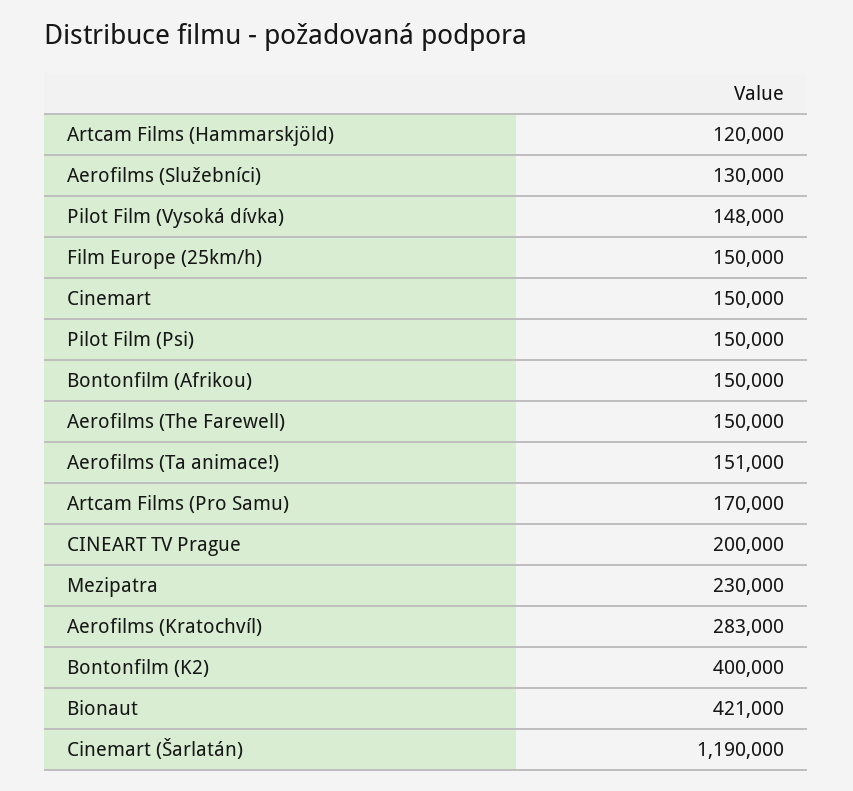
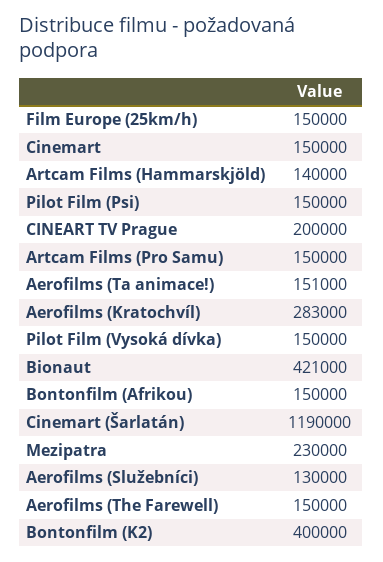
  {
-   "Artcam Films (Hammarskjöld)": 120000,
+   "Artcam Films (Hammarskjöld)": 140000,
    "Aerofilms (Služebníci)": 130000,
-   "Pilot Film (Vysoká dívka)": 148000,
+   "Pilot Film (Vysoká dívka)": 150000,
    "Film Europe (25km/h)": 150000,
    "Cinemart": 150000,
    "Pilot Film (Psi)": 150000,
    "Bontonfilm (Afrikou)": 150000,
    "Aerofilms (The Farewell)": 150000,
    "Aerofilms (Ta animace!)": 151000,
-   "Artcam Films (Pro Samu)": 170000,
+   "Artcam Films (Pro Samu)": 150000,
    "CINEART TV Prague": 200000,
    "Mezipatra": 230000,
    "Aerofilms (Kratochvíl)": 283000,
    "Bontonfilm (K2)": 400000,
    "Bionaut": 421000,
    "Cinemart (Šarlatán)": 1190000
  }

